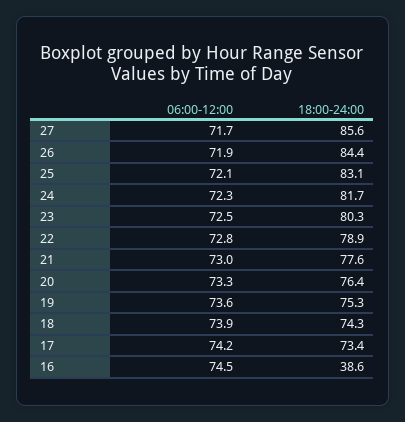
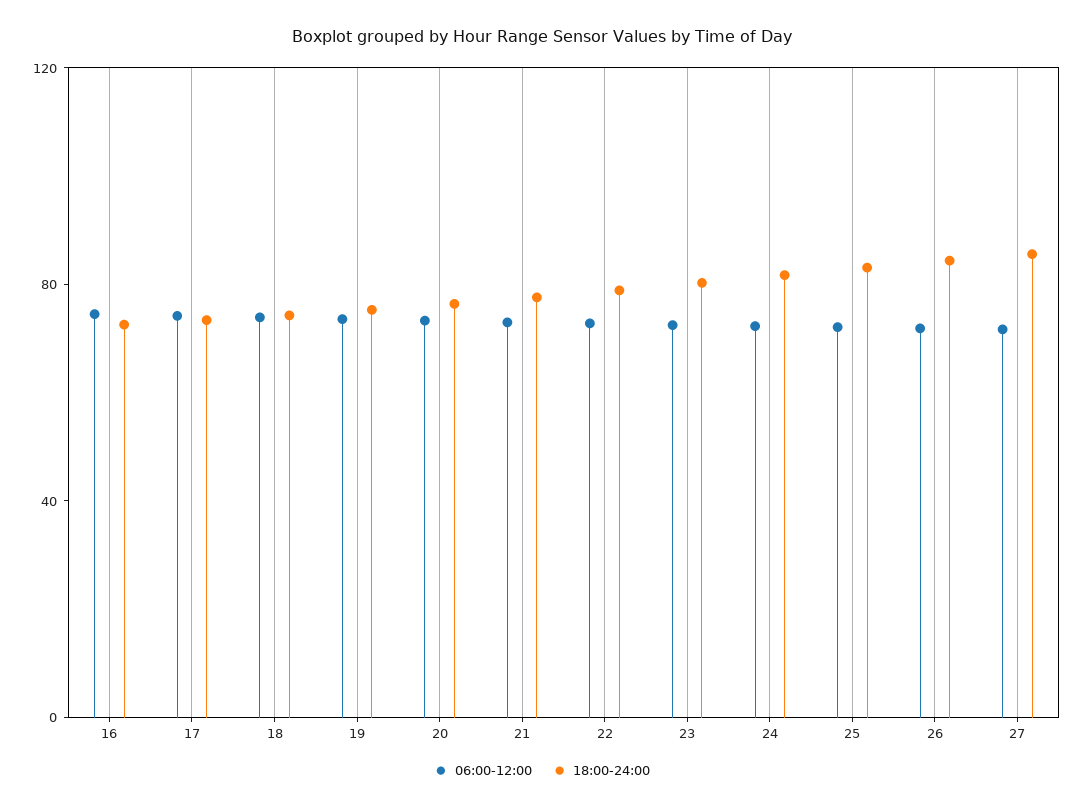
  {
    "06:00-12:00": {
      "27": 71.7,
      "26": 71.9,
      "25": 72.1,
      "24": 72.3,
      "23": 72.5,
      "22": 72.8,
      "21": 73,
      "20": 73.3,
      "19": 73.6,
      "18": 73.9,
      "17": 74.2,
      "16": 74.5
    },
    "18:00-24:00": {
      "27": 85.6,
      "26": 84.4,
      "25": 83.1,
      "24": 81.7,
      "23": 80.3,
      "22": 78.9,
      "21": 77.6,
      "20": 76.4,
      "19": 75.3,
      "18": 74.3,
      "17": 73.4,
-     "16": 38.6
+     "16": 70
    }
  }

